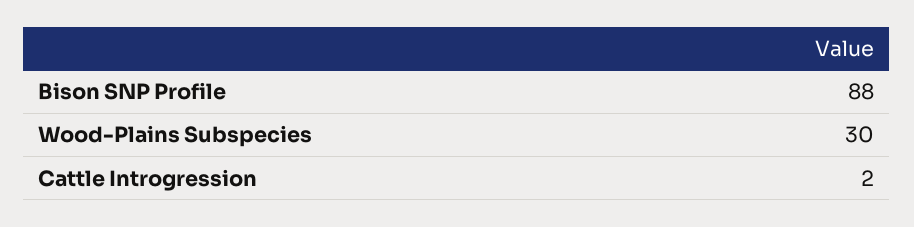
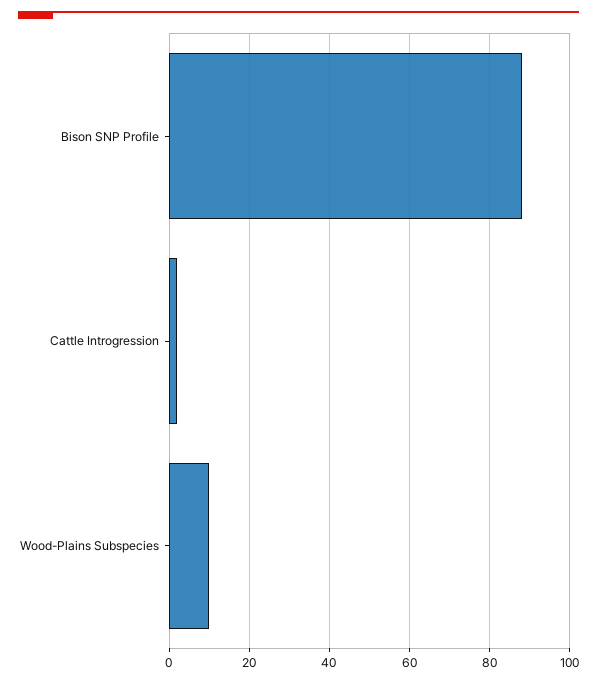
  {
    "Bison SNP Profile": 88,
-   "Wood-Plains Subspecies": 30,
+   "Wood-Plains Subspecies": 10,
    "Cattle Introgression": 2
  }

